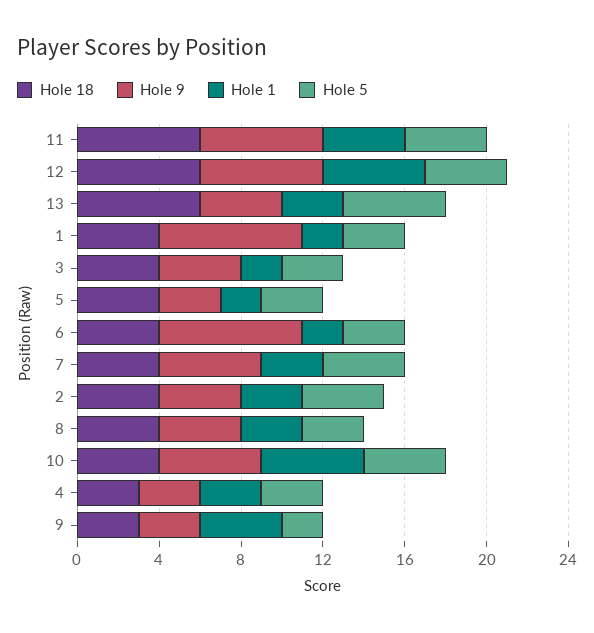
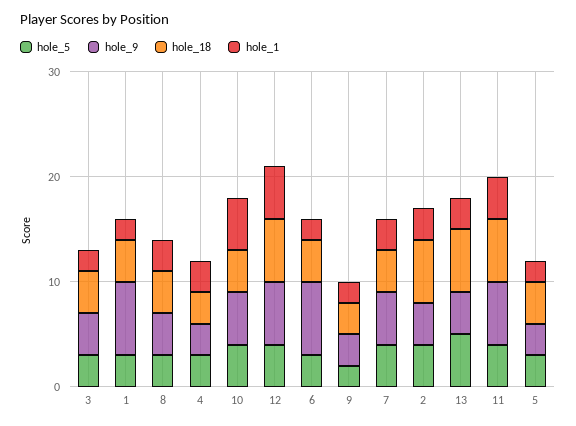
  {
    "Hole 18": {
      "11": 6,
      "12": 6,
      "13": 6,
      "1": 4,
      "3": 4,
      "5": 4,
      "6": 4,
      "7": 4,
-     "2": 4,
+     "2": 6,
      "8": 4,
      "10": 4,
      "4": 3,
      "9": 3
    },
    "Hole 9": {
      "11": 6,
      "12": 6,
      "13": 4,
      "1": 7,
      "3": 4,
      "5": 3,
      "6": 7,
      "7": 5,
      "2": 4,
      "8": 4,
      "10": 5,
      "4": 3,
      "9": 3
    },
    "Hole 1": {
      "11": 4,
      "12": 5,
      "13": 3,
      "1": 2,
      "3": 2,
      "5": 2,
      "6": 2,
      "7": 3,
      "2": 3,
      "8": 3,
      "10": 5,
      "4": 3,
-     "9": 4
+     "9": 2
    },
    "Hole 5": {
      "11": 4,
      "12": 4,
      "13": 5,
      "1": 3,
      "3": 3,
      "5": 3,
      "6": 3,
      "7": 4,
      "2": 4,
      "8": 3,
      "10": 4,
      "4": 3,
      "9": 2
    }
  }

